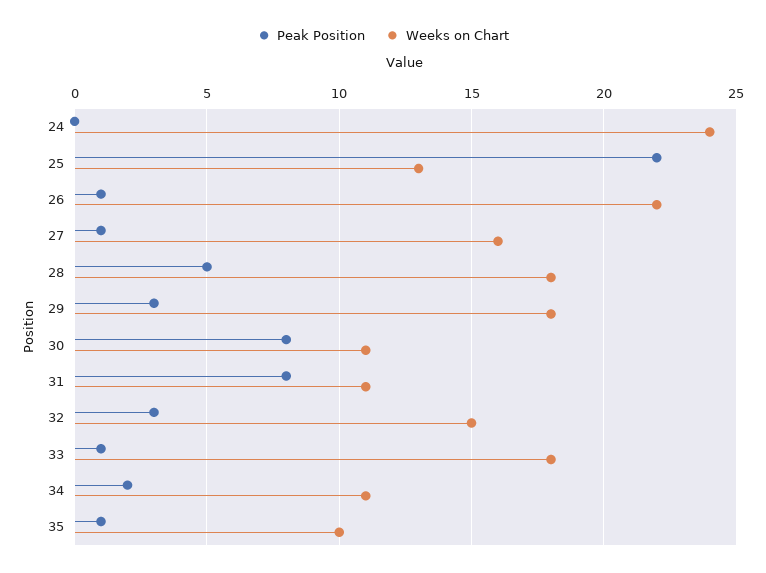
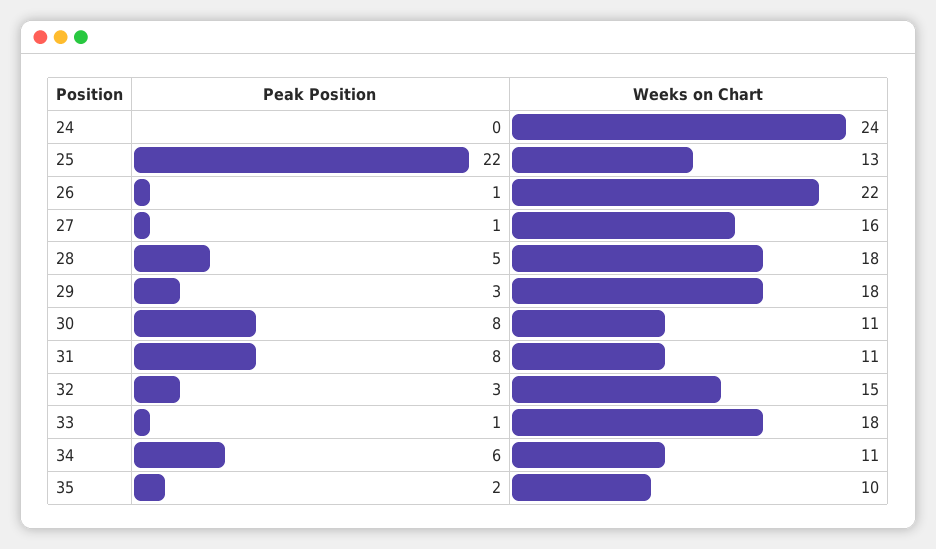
  {
    "Peak Position": {
      "24": 0,
      "25": 22,
      "26": 1,
      "27": 1,
      "28": 5,
      "29": 3,
      "30": 8,
      "31": 8,
      "32": 3,
      "33": 1,
-     "34": 2,
+     "34": 6,
-     "35": 1
+     "35": 2
    },
    "Weeks on Chart": {
      "24": 24,
      "25": 13,
      "26": 22,
      "27": 16,
      "28": 18,
      "29": 18,
      "30": 11,
      "31": 11,
      "32": 15,
      "33": 18,
      "34": 11,
      "35": 10
    }
  }

